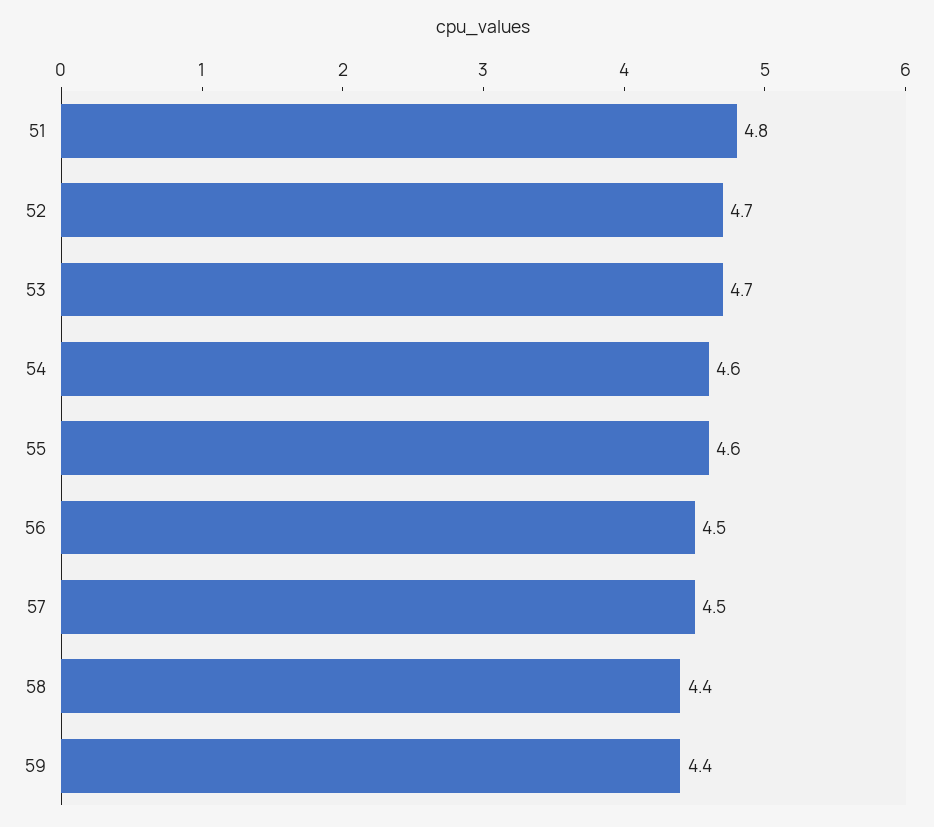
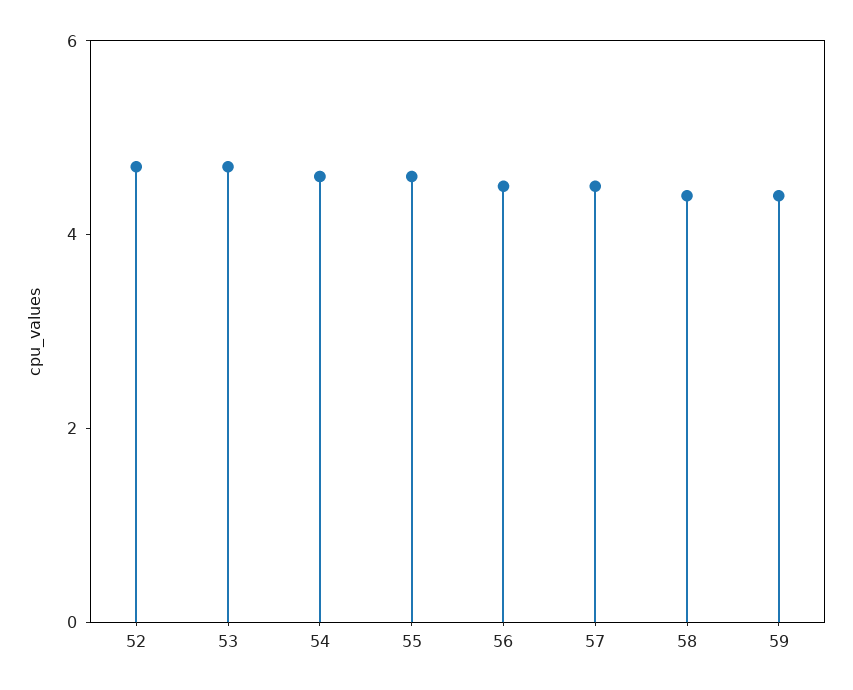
  {
-   "51": 4.8,
    "52": 4.7,
    "53": 4.7,
    "54": 4.6,
    "55": 4.6,
    "56": 4.5,
    "57": 4.5,
    "58": 4.4,
    "59": 4.4
  }

